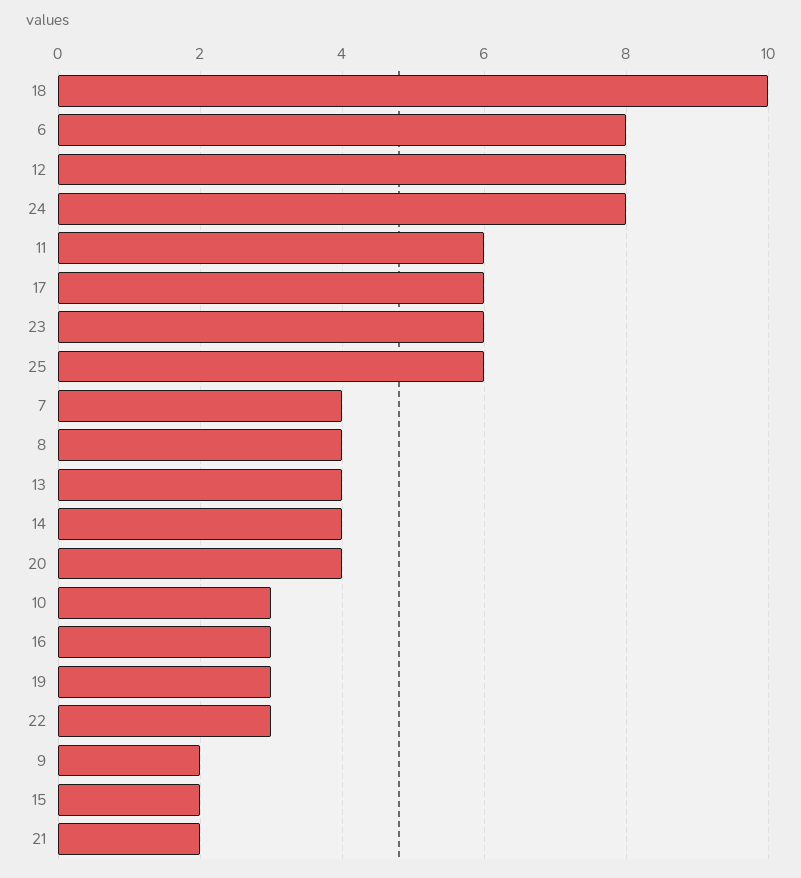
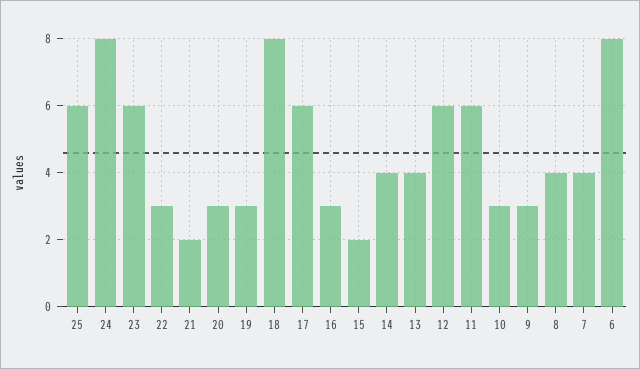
  {
-   "18": 10,
+   "18": 8,
    "6": 8,
-   "12": 8,
+   "12": 6,
    "24": 8,
    "11": 6,
    "17": 6,
    "23": 6,
    "25": 6,
    "7": 4,
    "8": 4,
    "13": 4,
    "14": 4,
-   "20": 4,
+   "20": 3,
    "10": 3,
    "16": 3,
    "19": 3,
    "22": 3,
-   "9": 2,
+   "9": 3,
    "15": 2,
    "21": 2
  }

